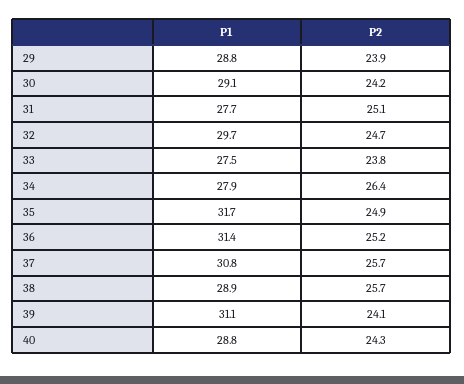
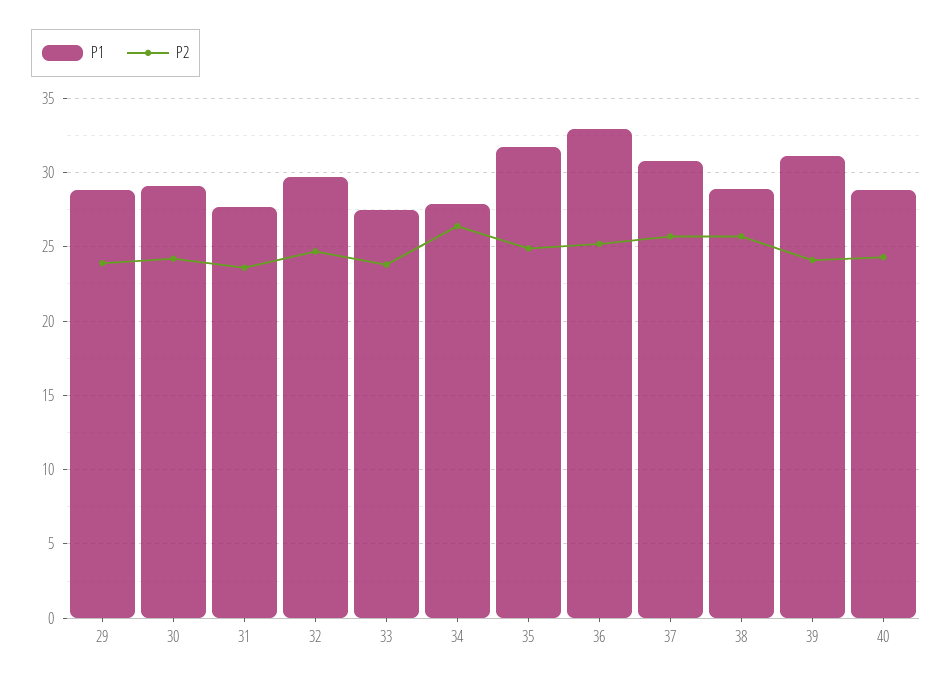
  {
    "P1": {
      "29": 28.8,
      "30": 29.1,
      "31": 27.7,
      "32": 29.7,
      "33": 27.5,
      "34": 27.9,
      "35": 31.7,
-     "36": 31.4,
+     "36": 33,
      "37": 30.8,
      "38": 28.9,
      "39": 31.1,
      "40": 28.8
    },
    "P2": {
      "29": 23.9,
      "30": 24.2,
-     "31": 25.1,
+     "31": 23.5,
      "32": 24.7,
      "33": 23.8,
      "34": 26.4,
      "35": 24.9,
      "36": 25.2,
      "37": 25.7,
      "38": 25.7,
      "39": 24.1,
      "40": 24.3
    }
  }

